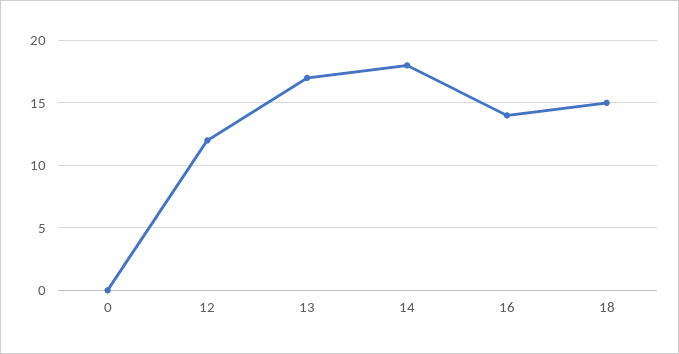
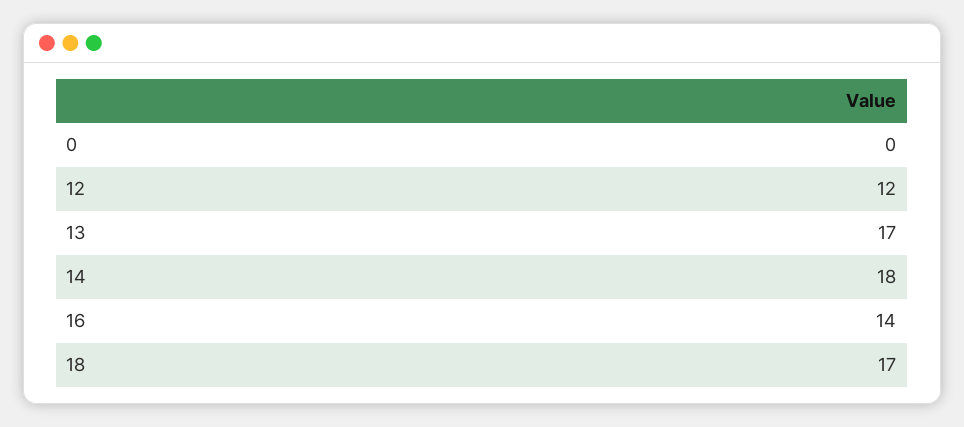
  {
    "0": 0,
    "12": 12,
    "13": 17,
    "14": 18,
    "16": 14,
-   "18": 15
+   "18": 17
  }

